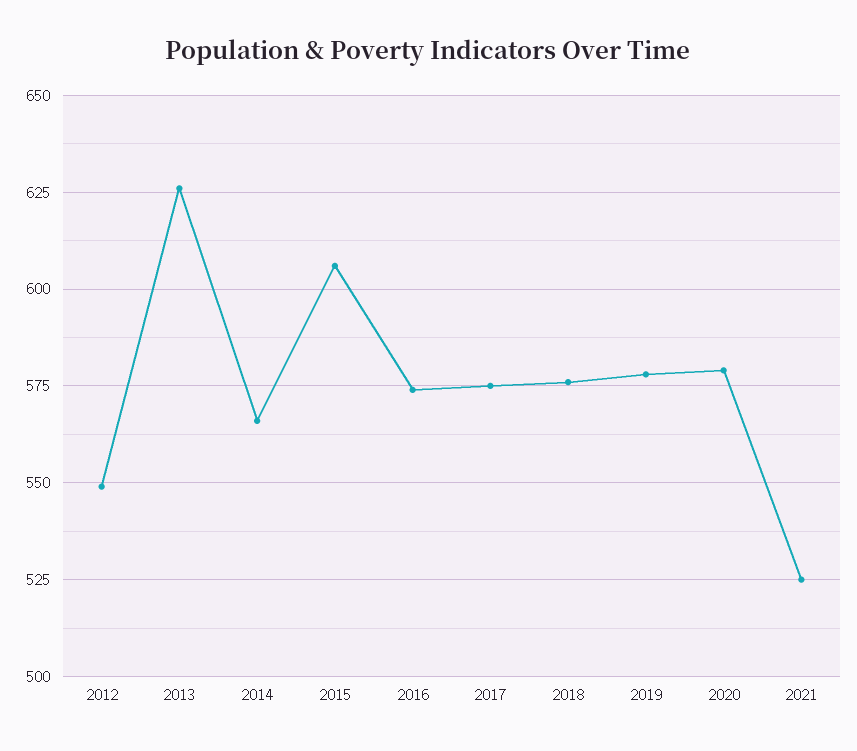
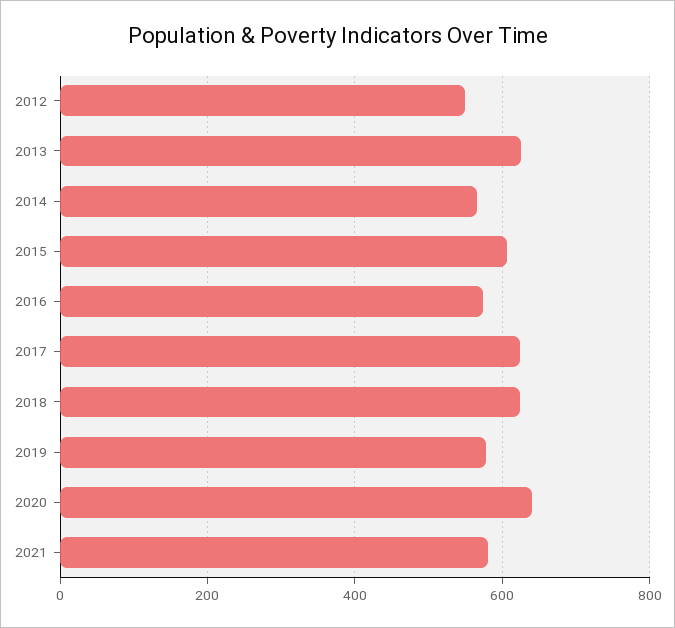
  {
    "2012": 550,
    "2013": 625,
    "2014": 565,
    "2015": 605,
    "2016": 575,
-   "2017": 575,
+   "2017": 620,
-   "2018": 575,
+   "2018": 620,
    "2019": 580,
-   "2020": 580,
+   "2020": 640,
-   "2021": 525
+   "2021": 580
  }

